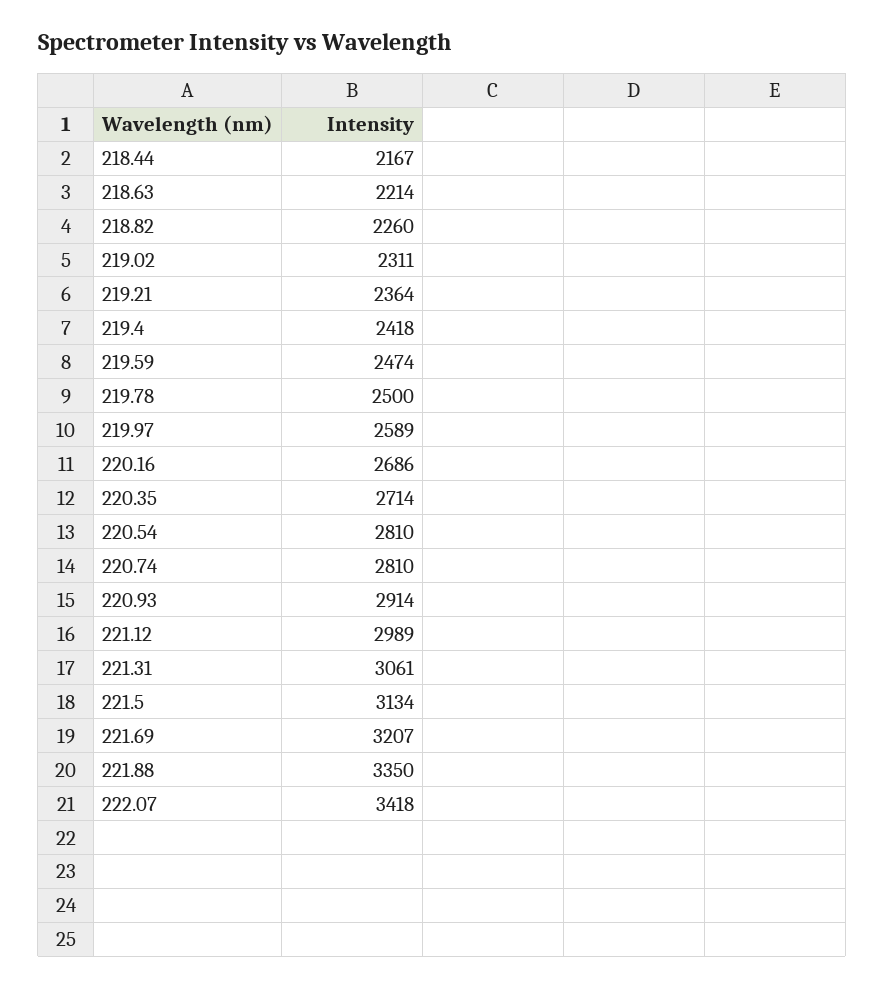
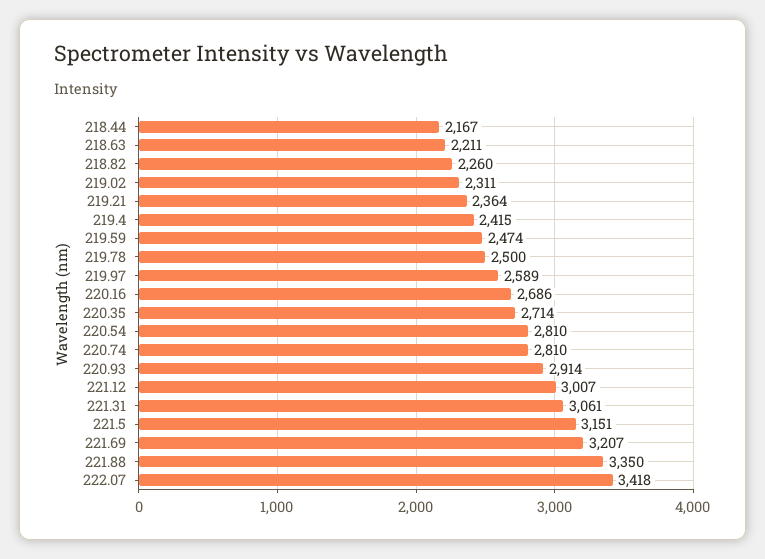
  {
    "218.44": 2167,
-   "218.63": 2214,
+   "218.63": 2211,
    "218.82": 2260,
    "219.02": 2311,
    "219.21": 2364,
-   "219.4": 2418,
+   "219.4": 2415,
    "219.59": 2474,
    "219.78": 2500,
    "219.97": 2589,
    "220.16": 2686,
    "220.35": 2714,
    "220.54": 2810,
    "220.74": 2810,
    "220.93": 2914,
-   "221.12": 2989,
+   "221.12": 3007,
    "221.31": 3061,
-   "221.5": 3134,
+   "221.5": 3151,
    "221.69": 3207,
    "221.88": 3350,
    "222.07": 3418
  }

